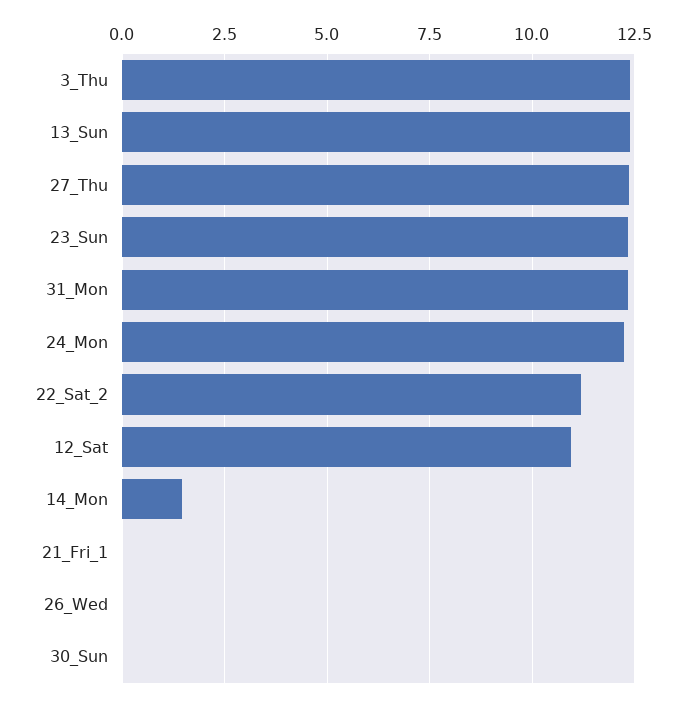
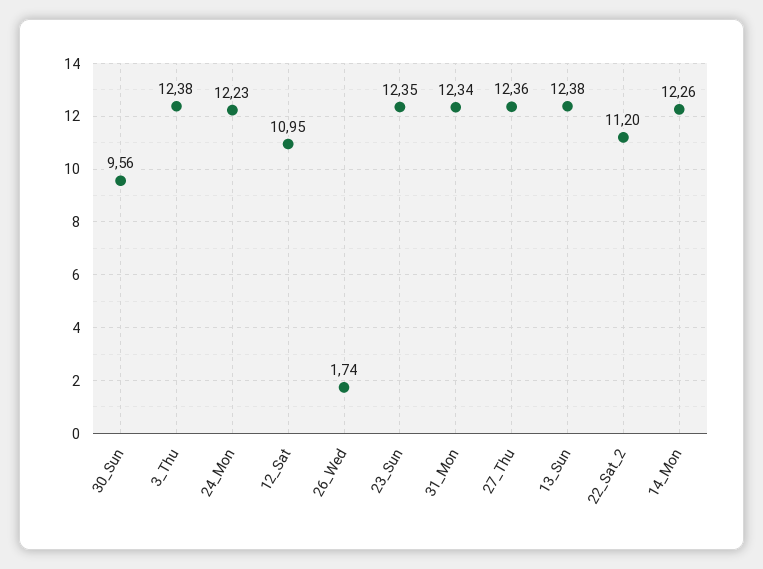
  {
    "3_Thu": 12.38,
    "13_Sun": 12.38,
    "27_Thu": 12.36,
    "23_Sun": 12.35,
    "31_Mon": 12.34,
    "24_Mon": 12.23,
    "22_Sat_2": 11.2,
    "12_Sat": 10.95,
-   "14_Mon": 1.5,
+   "14_Mon": 12.26,
-   "21_Fri_1": 0,
-   "26_Wed": 0,
+   "26_Wed": 1.74,
-   "30_Sun": 0
+   "30_Sun": 9.56
  }

